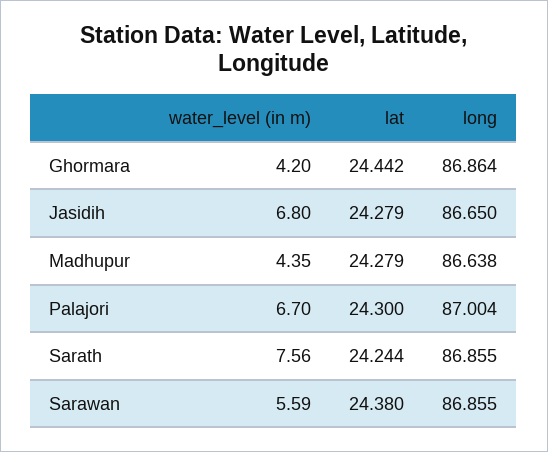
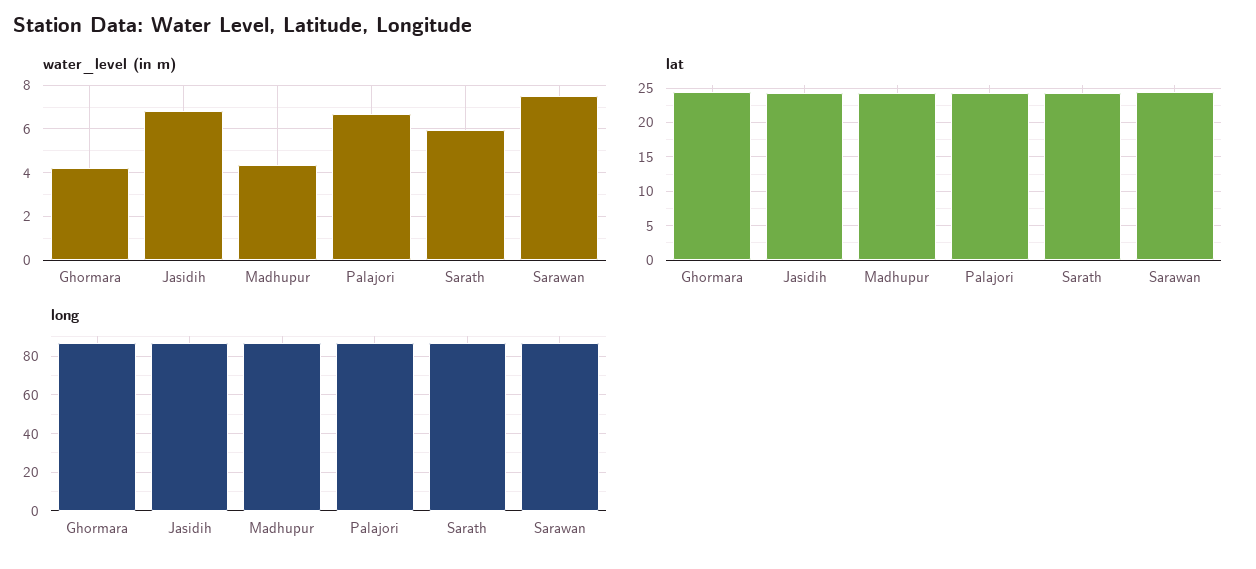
  {
    "water_level (in m)": {
      "Ghormara": 4.2,
      "Jasidih": 6.8,
      "Madhupur": 4.35,
      "Palajori": 6.7,
-     "Sarath": 7.56,
+     "Sarath": 6,
-     "Sarawan": 5.59
+     "Sarawan": 7.5
    },
    "lat": {
      "Ghormara": 24.442,
      "Jasidih": 24.279,
      "Madhupur": 24.279,
      "Palajori": 24.3,
      "Sarath": 24.244,
      "Sarawan": 24.38
    },
    "long": {
      "Ghormara": 86.864,
      "Jasidih": 86.65,
      "Madhupur": 86.638,
      "Palajori": 87.004,
      "Sarath": 86.855,
      "Sarawan": 86.855
    }
  }

